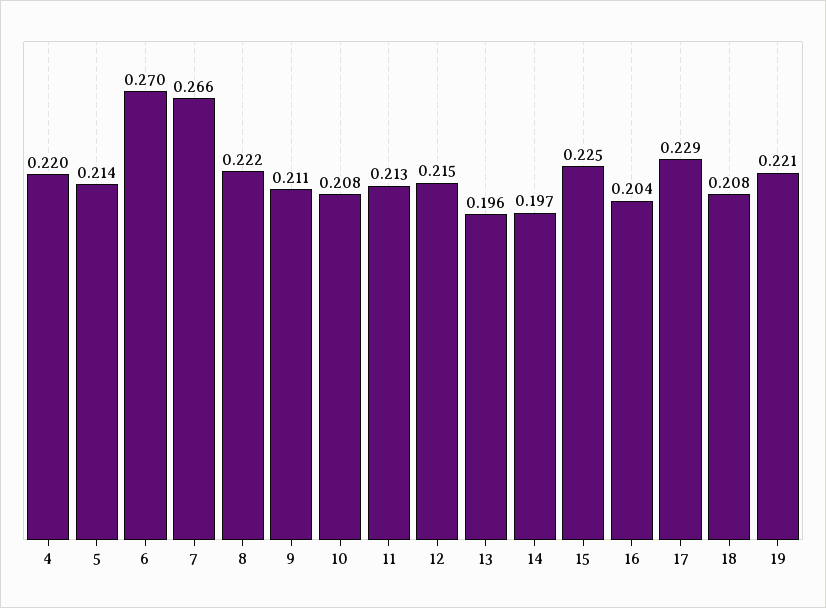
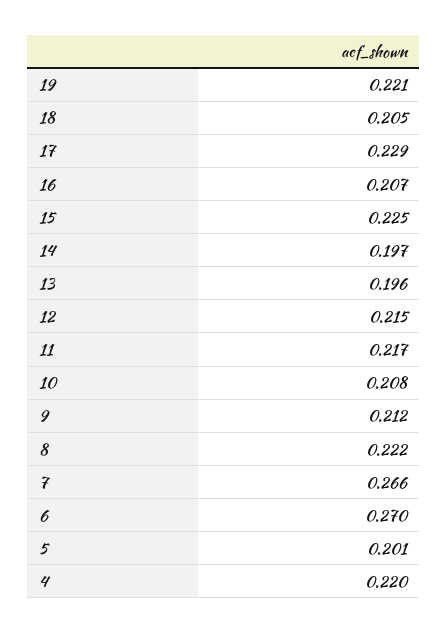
  {
    "4": 0.22,
-   "5": 0.214,
+   "5": 0.201,
    "6": 0.27,
    "7": 0.266,
    "8": 0.222,
-   "9": 0.211,
+   "9": 0.212,
    "10": 0.208,
-   "11": 0.213,
+   "11": 0.217,
    "12": 0.215,
    "13": 0.196,
    "14": 0.197,
    "15": 0.225,
-   "16": 0.204,
+   "16": 0.207,
    "17": 0.229,
-   "18": 0.208,
+   "18": 0.205,
    "19": 0.221
  }

